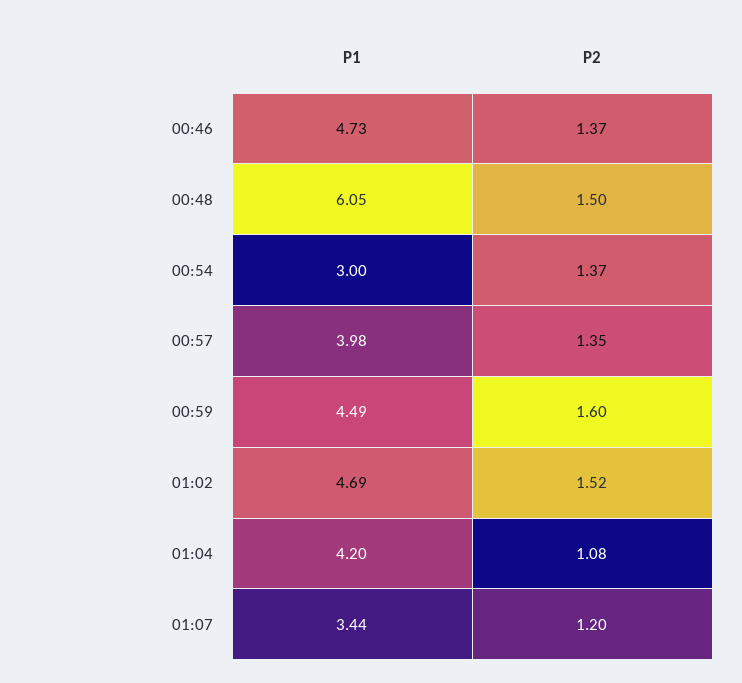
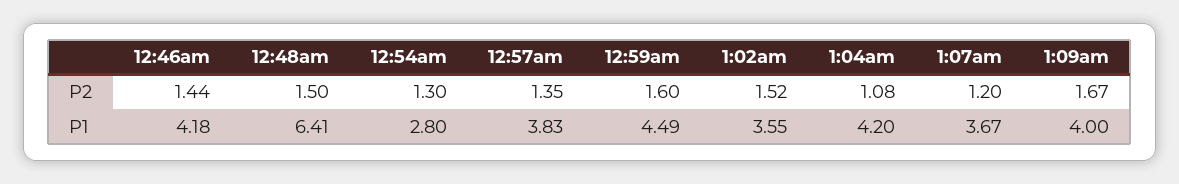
  {
    "P1": {
-     "00:46": 4.73,
+     "00:46": 4.18,
-     "00:48": 6.05,
+     "00:48": 6.41,
-     "00:54": 3,
+     "00:54": 2.8,
-     "00:57": 3.98,
+     "00:57": 3.83,
      "00:59": 4.49,
-     "01:02": 4.69,
+     "01:02": 3.55,
      "01:04": 4.2,
-     "01:07": 3.44
+     "01:07": 3.67,
+     "1:09am": 4
    },
    "P2": {
-     "00:46": 1.37,
+     "00:46": 1.44,
      "00:48": 1.5,
-     "00:54": 1.37,
+     "00:54": 1.3,
      "00:57": 1.35,
      "00:59": 1.6,
      "01:02": 1.52,
      "01:04": 1.08,
-     "01:07": 1.2
+     "01:07": 1.2,
+     "1:09am": 1.67
    }
  }

